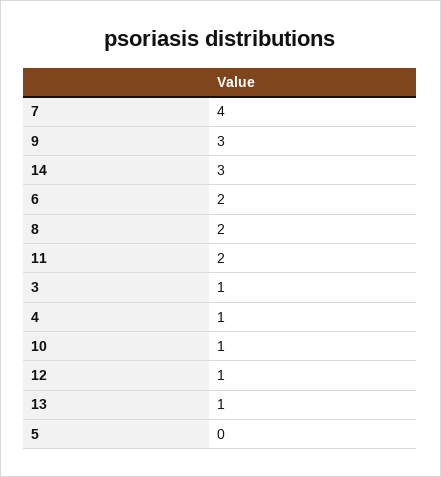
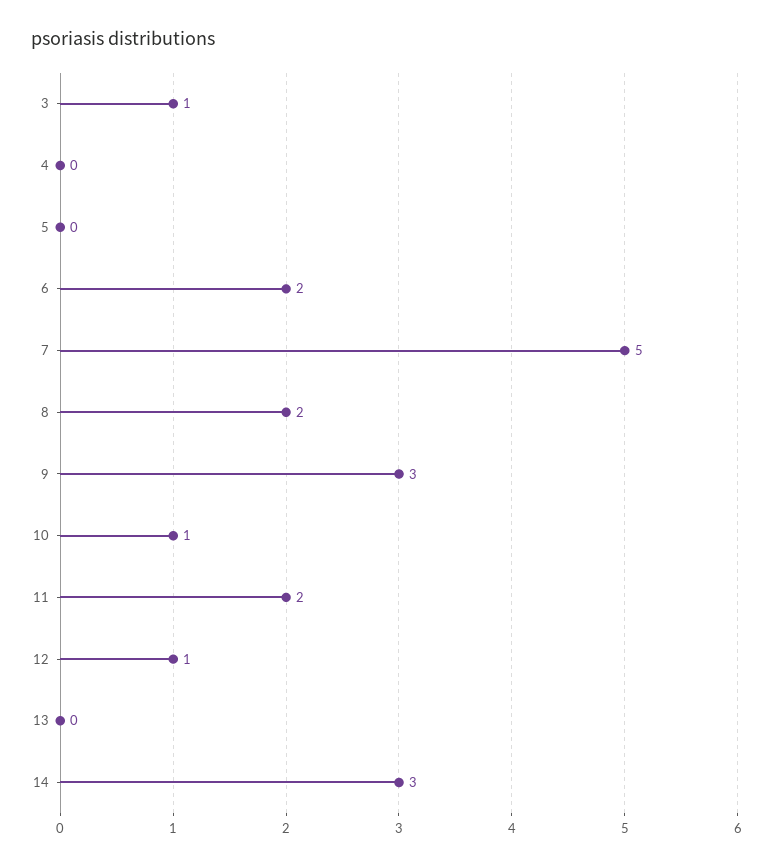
  {
-   "7": 4,
+   "7": 5,
    "9": 3,
    "14": 3,
    "6": 2,
    "8": 2,
    "11": 2,
    "3": 1,
-   "4": 1,
+   "4": 0,
    "10": 1,
    "12": 1,
-   "13": 1,
+   "13": 0,
    "5": 0
  }

